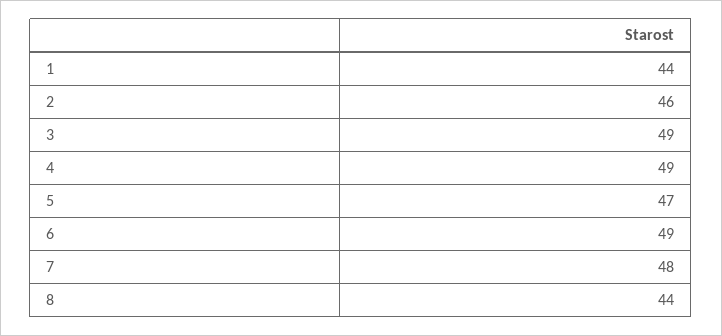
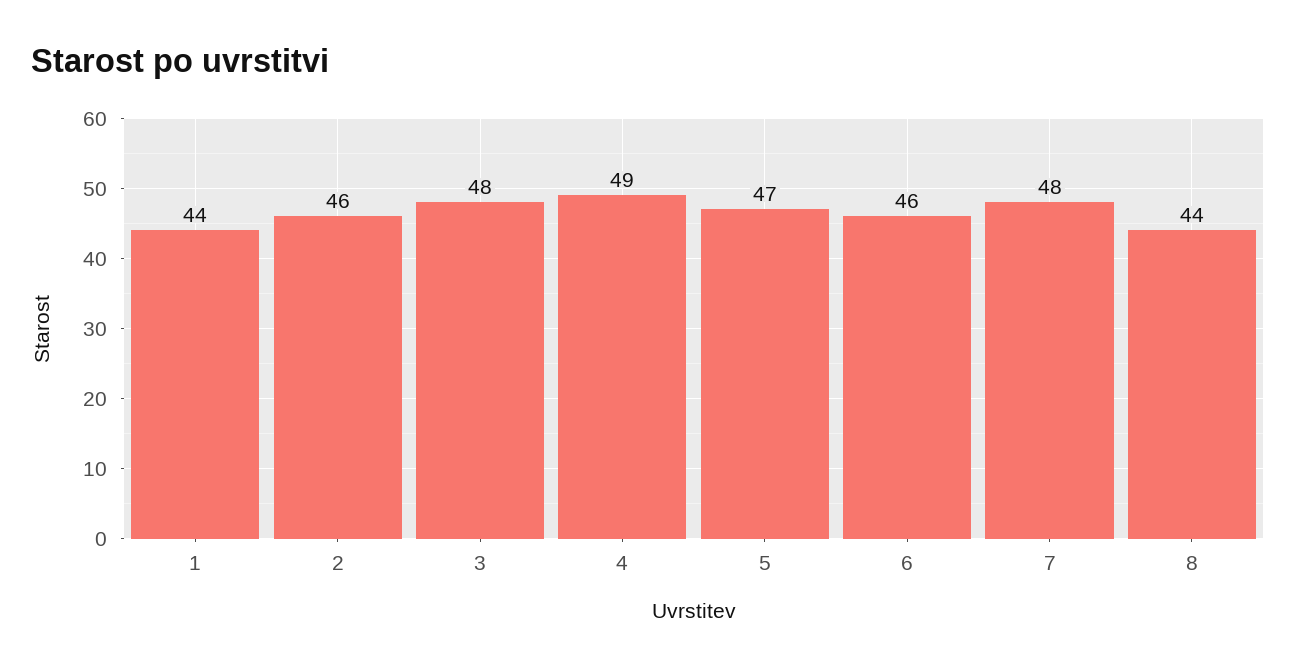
  {
    "1": 44,
    "2": 46,
-   "3": 49,
+   "3": 48,
    "4": 49,
    "5": 47,
-   "6": 49,
+   "6": 46,
    "7": 48,
    "8": 44
  }

